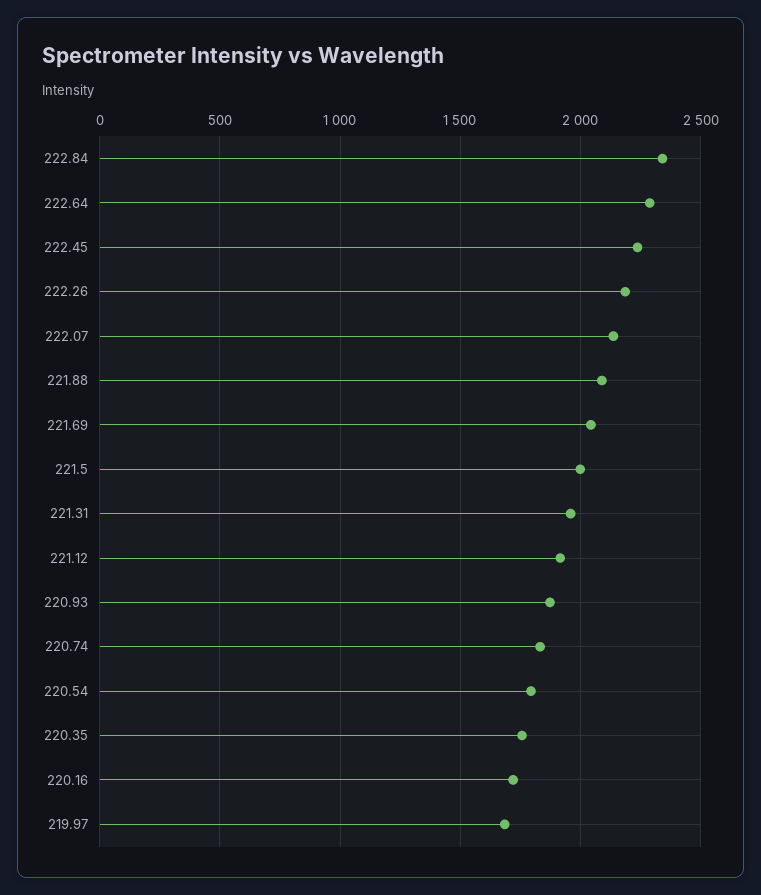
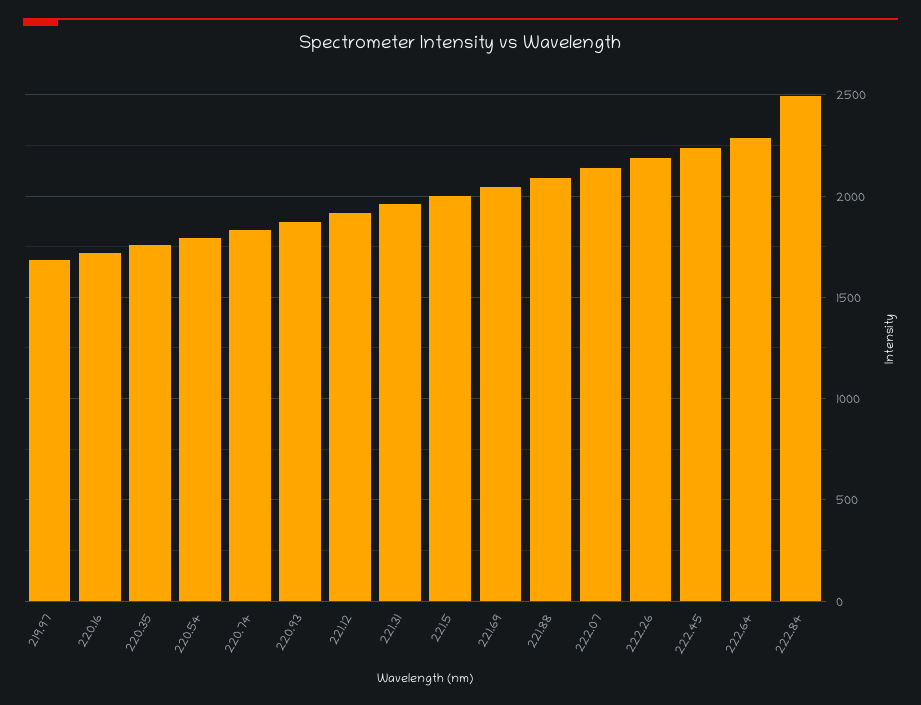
  {
-   "222.84": 2350,
+   "222.84": 2500,
    "222.64": 2300,
    "222.45": 2250,
    "222.26": 2200,
    "222.07": 2150,
    "221.88": 2100,
    "221.69": 2050,
    "221.5": 2000,
    "221.31": 1950,
    "221.12": 1900,
    "220.93": 1850,
    "220.74": 1850,
    "220.54": 1800,
    "220.35": 1750,
    "220.16": 1700,
    "219.97": 1700
  }

